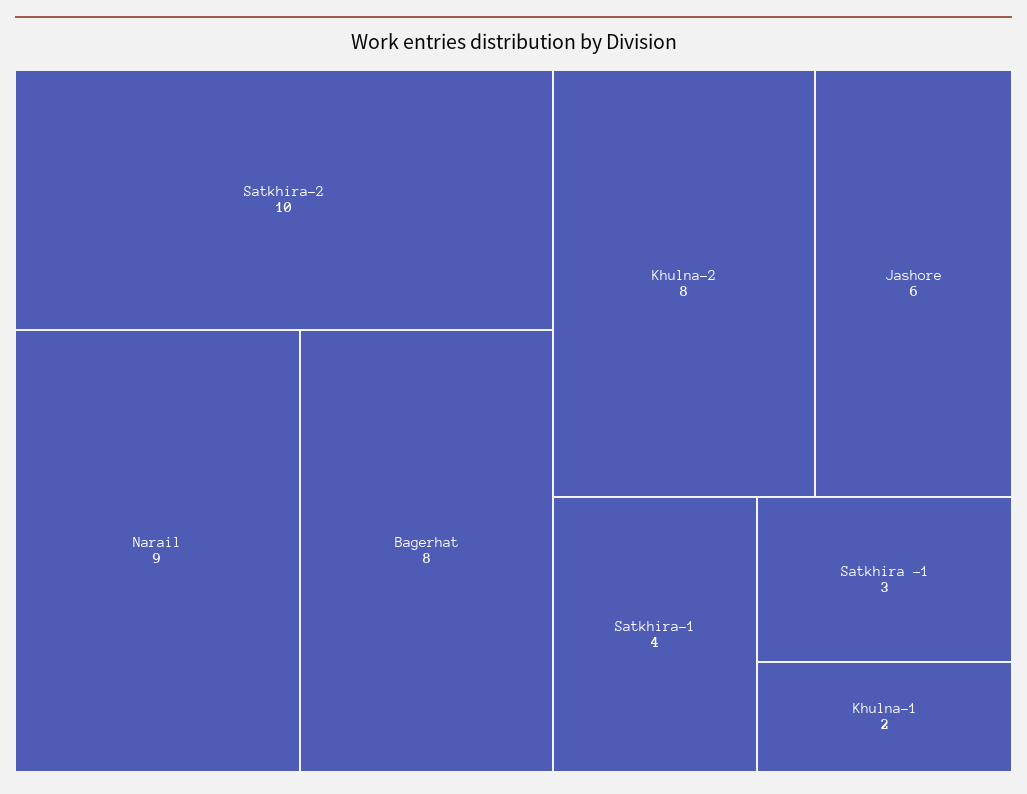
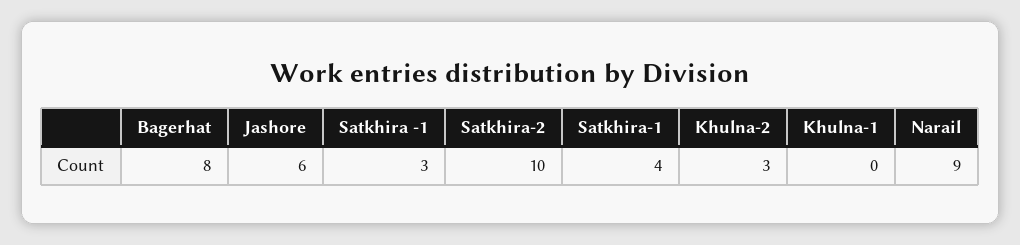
  {
    "Satkhira-2": 10,
    "Narail": 9,
    "Bagerhat": 8,
-   "Khulna-2": 8,
+   "Khulna-2": 3,
    "Jashore": 6,
    "Satkhira-1": 4,
    "Satkhira -1": 3,
-   "Khulna-1": 2
+   "Khulna-1": 0
  }

